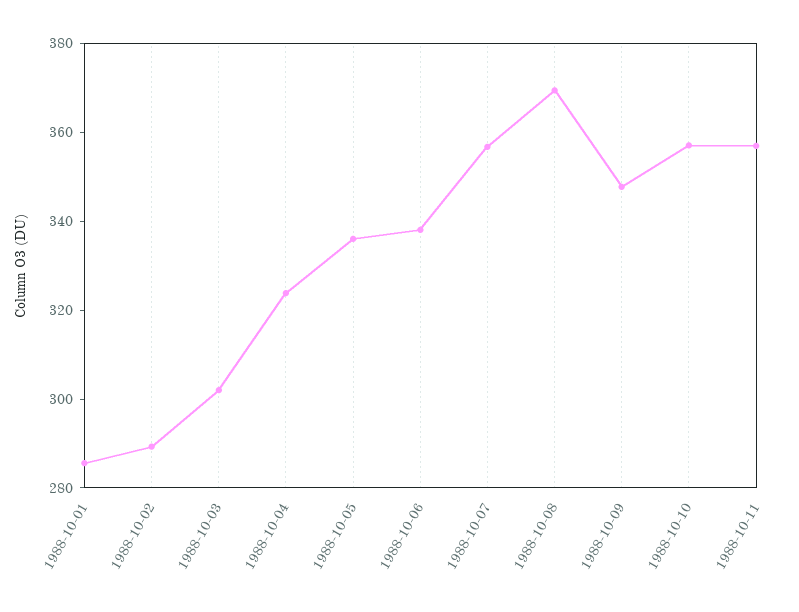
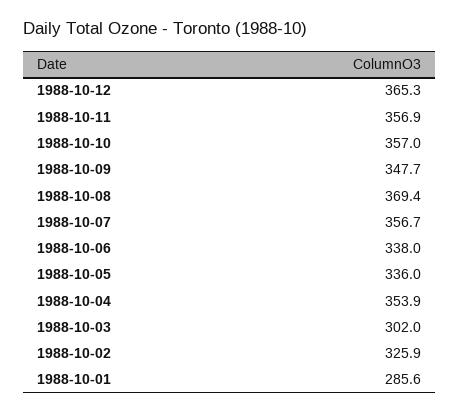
  {
    "1988-10-01": 285.6,
-   "1988-10-02": 290,
+   "1988-10-02": 325.9,
    "1988-10-03": 302,
-   "1988-10-04": 325,
+   "1988-10-04": 353.9,
    "1988-10-05": 336,
    "1988-10-06": 338,
    "1988-10-07": 356.7,
    "1988-10-08": 369.4,
    "1988-10-09": 347.7,
    "1988-10-10": 357,
-   "1988-10-11": 356.9
+   "1988-10-11": 356.9,
+   "1988-10-12": 365.3
  }

